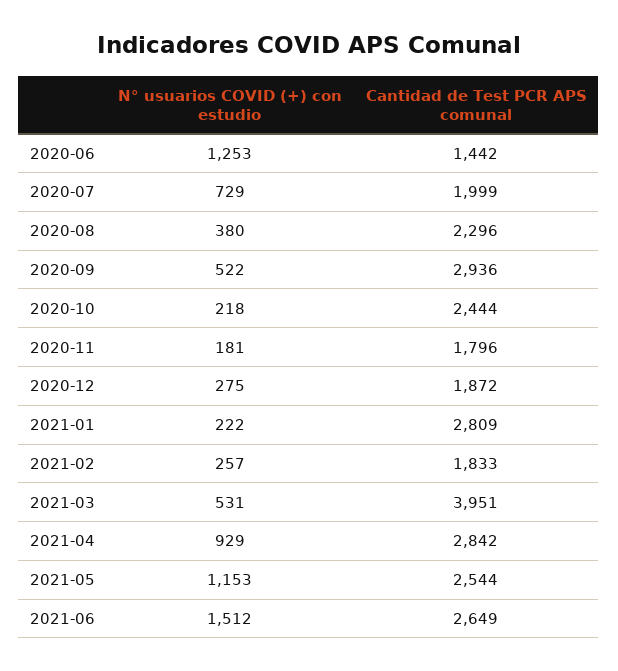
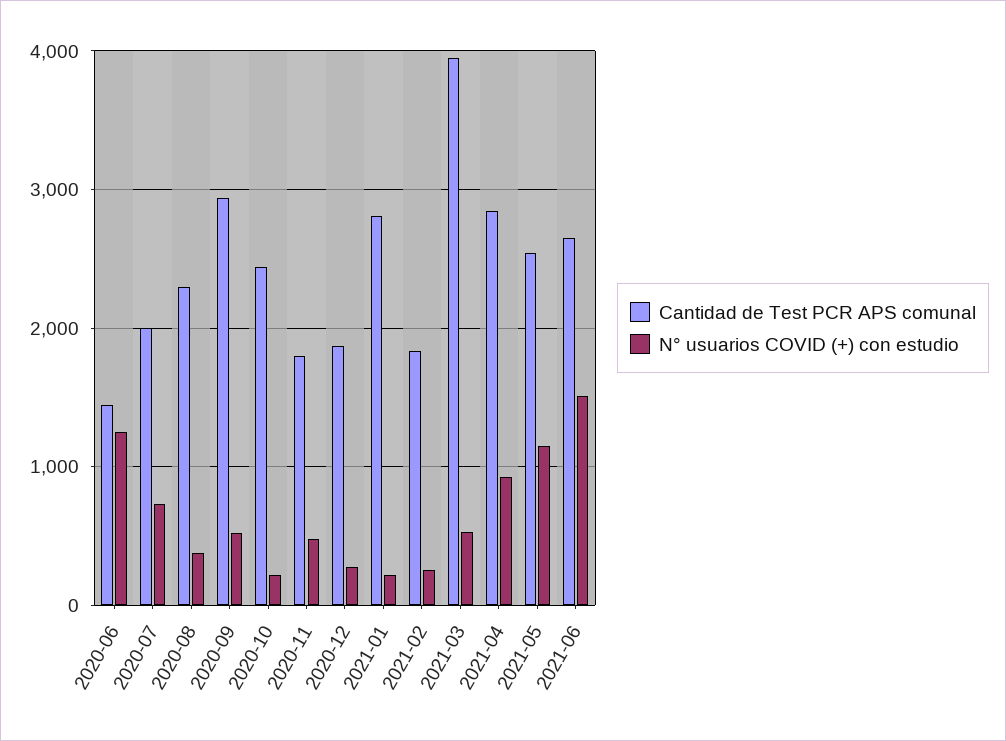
  {
    "N° usuarios COVID (+) con estudio": {
      "2020-06": 1253,
      "2020-07": 729,
      "2020-08": 380,
      "2020-09": 522,
      "2020-10": 218,
-     "2020-11": 181,
+     "2020-11": 500,
      "2020-12": 275,
      "2021-01": 222,
      "2021-02": 257,
      "2021-03": 531,
      "2021-04": 929,
      "2021-05": 1153,
      "2021-06": 1512
    },
    "Cantidad de Test PCR APS comunal": {
      "2020-06": 1442,
      "2020-07": 1999,
      "2020-08": 2296,
      "2020-09": 2936,
      "2020-10": 2444,
      "2020-11": 1796,
      "2020-12": 1872,
      "2021-01": 2809,
      "2021-02": 1833,
      "2021-03": 3951,
      "2021-04": 2842,
      "2021-05": 2544,
      "2021-06": 2649
    }
  }

